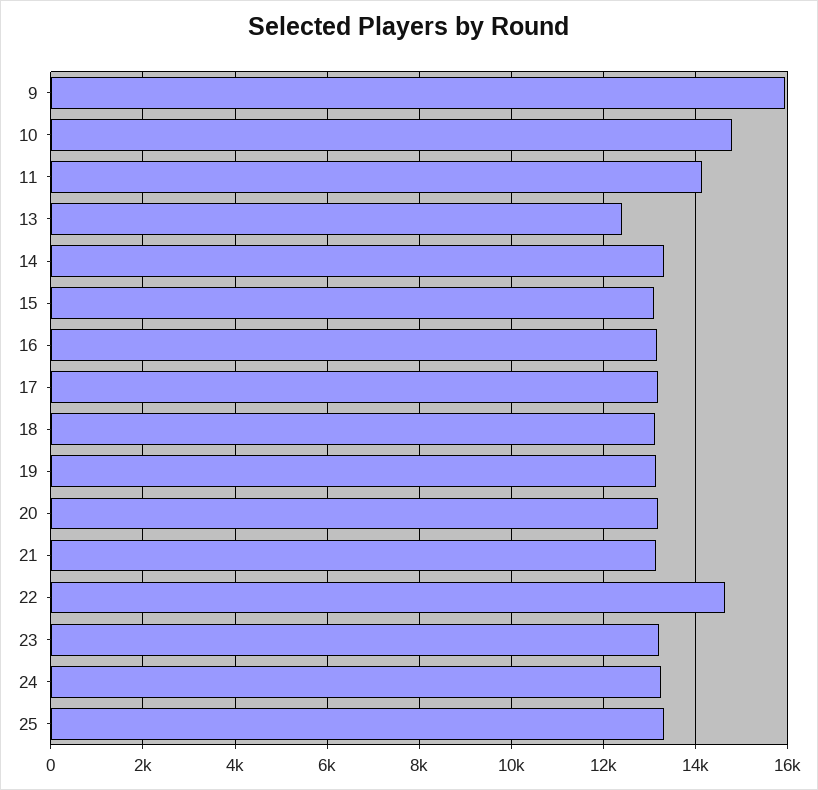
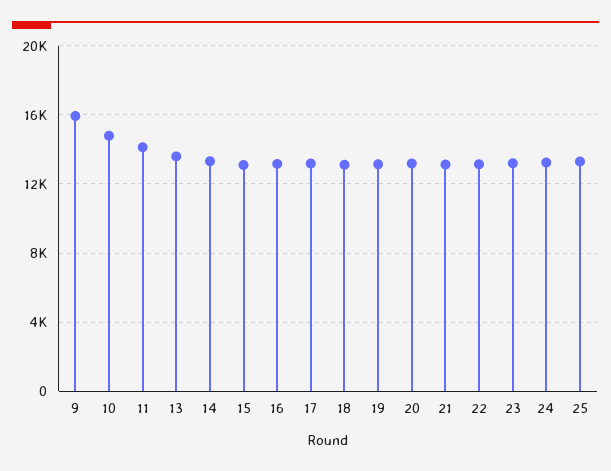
  {
    "9": 16000,
    "10": 14800,
    "11": 14200,
-   "13": 12400,
+   "13": 13500,
    "14": 13400,
    "15": 13000,
    "16": 13200,
    "17": 13200,
    "18": 13200,
    "19": 13200,
    "20": 13200,
    "21": 13200,
-   "22": 14600,
+   "22": 13000,
    "23": 13200,
    "24": 13200,
    "25": 13400
  }

